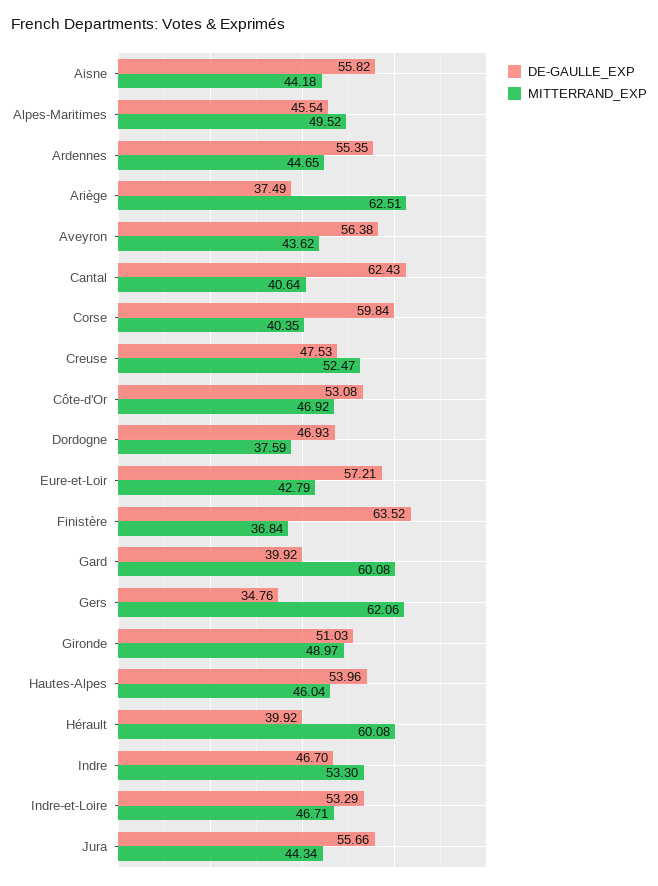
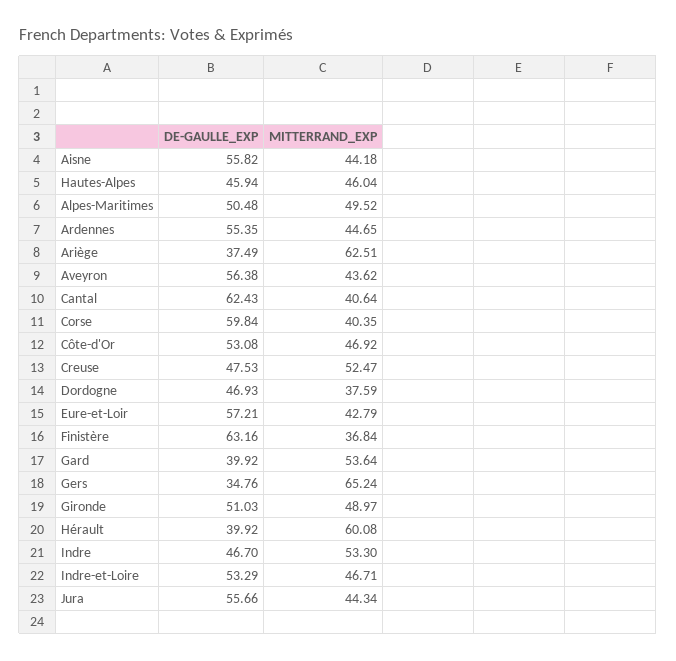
  {
    "DE-GAULLE_EXP": {
      "Aisne": 55.82,
-     "Alpes-Maritimes": 45.54,
+     "Alpes-Maritimes": 50.48,
      "Ardennes": 55.35,
      "Ariège": 37.49,
      "Aveyron": 56.38,
      "Cantal": 62.43,
      "Corse": 59.84,
      "Creuse": 47.53,
      "Côte-d'Or": 53.08,
      "Dordogne": 46.93,
      "Eure-et-Loir": 57.21,
-     "Finistère": 63.52,
+     "Finistère": 63.16,
      "Gard": 39.92,
      "Gers": 34.76,
      "Gironde": 51.03,
-     "Hautes-Alpes": 53.96,
+     "Hautes-Alpes": 45.94,
      "Hérault": 39.92,
      "Indre": 46.7,
      "Indre-et-Loire": 53.29,
      "Jura": 55.66
    },
    "MITTERRAND_EXP": {
      "Aisne": 44.18,
      "Alpes-Maritimes": 49.52,
      "Ardennes": 44.65,
      "Ariège": 62.51,
      "Aveyron": 43.62,
      "Cantal": 40.64,
      "Corse": 40.35,
      "Creuse": 52.47,
      "Côte-d'Or": 46.92,
      "Dordogne": 37.59,
      "Eure-et-Loir": 42.79,
      "Finistère": 36.84,
-     "Gard": 60.08,
+     "Gard": 53.64,
-     "Gers": 62.06,
+     "Gers": 65.24,
      "Gironde": 48.97,
      "Hautes-Alpes": 46.04,
      "Hérault": 60.08,
      "Indre": 53.3,
      "Indre-et-Loire": 46.71,
      "Jura": 44.34
    }
  }

